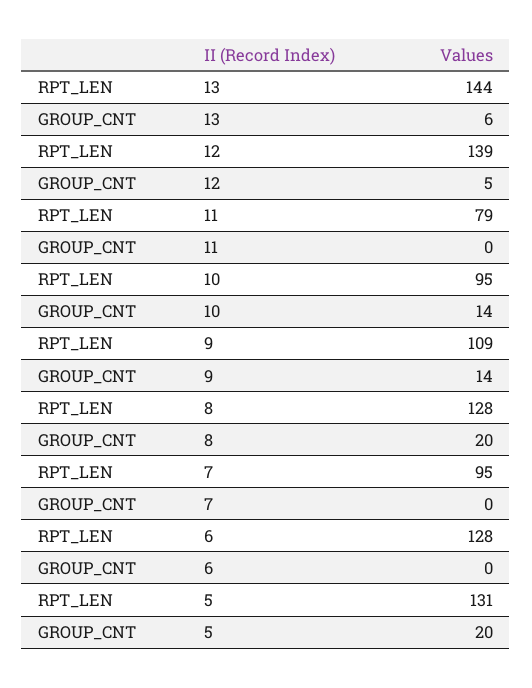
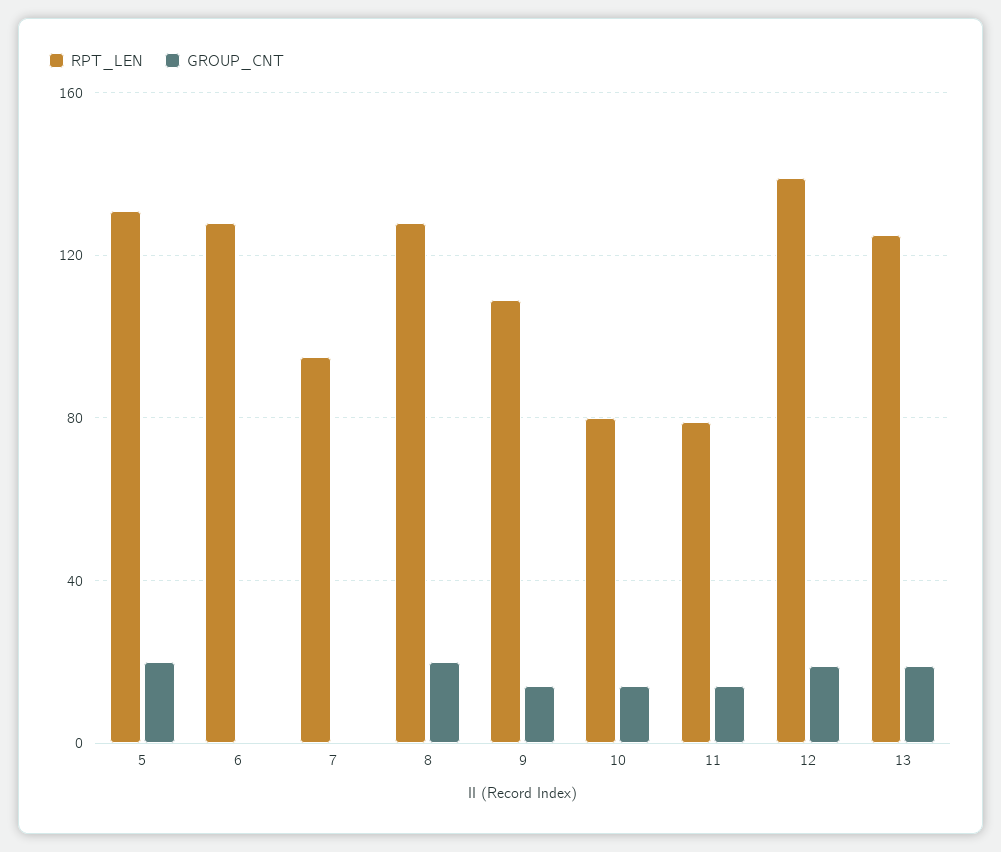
  {
    "RPT_LEN": {
-     "13": 144,
+     "13": 125,
      "12": 139,
      "11": 79,
-     "10": 95,
+     "10": 80,
      "9": 109,
      "8": 128,
      "7": 95,
      "6": 128,
      "5": 131
    },
    "GROUP_CNT": {
-     "13": 6,
+     "13": 20,
-     "12": 5,
+     "12": 20,
-     "11": 0,
+     "11": 15,
      "10": 14,
      "9": 14,
      "8": 20,
      "7": 0,
      "6": 0,
      "5": 20
    }
  }

